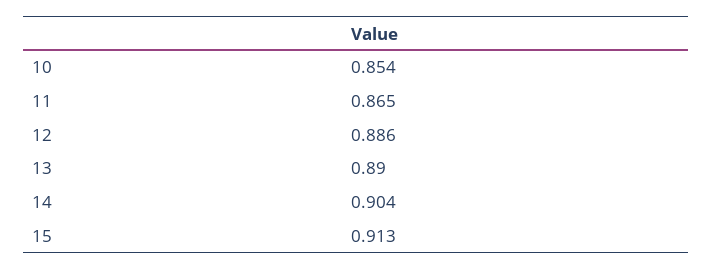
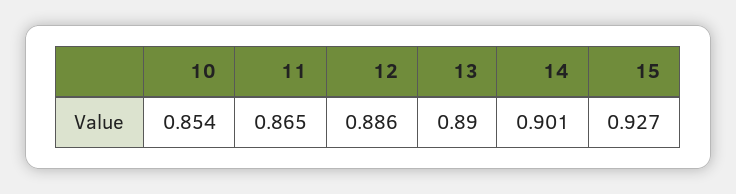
  {
    "10": 0.854,
    "11": 0.865,
    "12": 0.886,
    "13": 0.89,
-   "14": 0.904,
+   "14": 0.901,
-   "15": 0.913
+   "15": 0.927
  }

